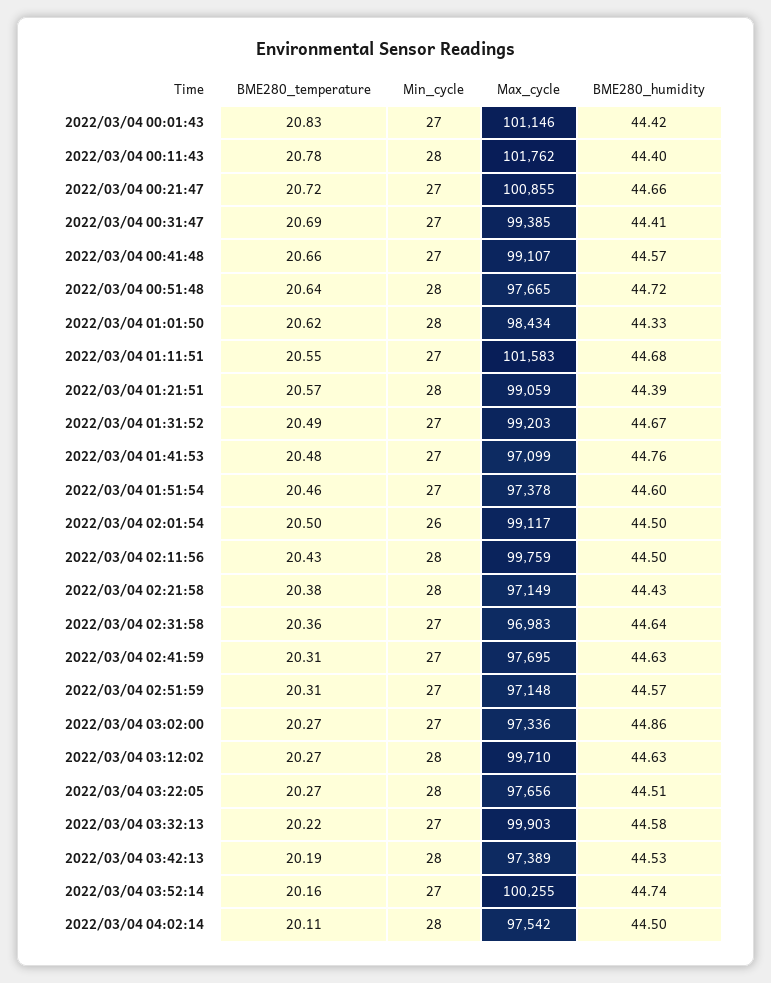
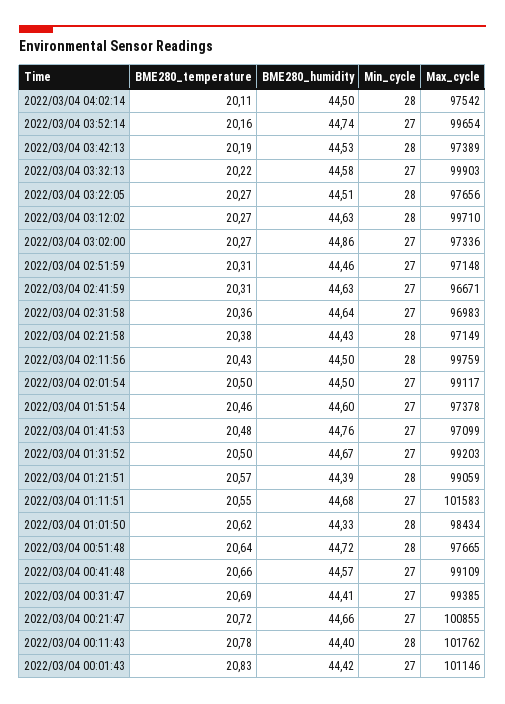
  {
    "BME280_temperature": {
      "2022/03/04 00:01:43": 20.83,
      "2022/03/04 00:11:43": 20.78,
      "2022/03/04 00:21:47": 20.72,
      "2022/03/04 00:31:47": 20.69,
      "2022/03/04 00:41:48": 20.66,
      "2022/03/04 00:51:48": 20.64,
      "2022/03/04 01:01:50": 20.62,
      "2022/03/04 01:11:51": 20.55,
      "2022/03/04 01:21:51": 20.57,
-     "2022/03/04 01:31:52": 20.49,
+     "2022/03/04 01:31:52": 20.5,
      "2022/03/04 01:41:53": 20.48,
      "2022/03/04 01:51:54": 20.46,
      "2022/03/04 02:01:54": 20.5,
      "2022/03/04 02:11:56": 20.43,
      "2022/03/04 02:21:58": 20.38,
      "2022/03/04 02:31:58": 20.36,
      "2022/03/04 02:41:59": 20.31,
      "2022/03/04 02:51:59": 20.31,
      "2022/03/04 03:02:00": 20.27,
      "2022/03/04 03:12:02": 20.27,
      "2022/03/04 03:22:05": 20.27,
      "2022/03/04 03:32:13": 20.22,
      "2022/03/04 03:42:13": 20.19,
      "2022/03/04 03:52:14": 20.16,
      "2022/03/04 04:02:14": 20.11
    },
    "Min_cycle": {
      "2022/03/04 00:01:43": 27,
      "2022/03/04 00:11:43": 28,
      "2022/03/04 00:21:47": 27,
      "2022/03/04 00:31:47": 27,
      "2022/03/04 00:41:48": 27,
      "2022/03/04 00:51:48": 28,
      "2022/03/04 01:01:50": 28,
      "2022/03/04 01:11:51": 27,
      "2022/03/04 01:21:51": 28,
      "2022/03/04 01:31:52": 27,
      "2022/03/04 01:41:53": 27,
      "2022/03/04 01:51:54": 27,
-     "2022/03/04 02:01:54": 26,
+     "2022/03/04 02:01:54": 27,
      "2022/03/04 02:11:56": 28,
      "2022/03/04 02:21:58": 28,
      "2022/03/04 02:31:58": 27,
      "2022/03/04 02:41:59": 27,
      "2022/03/04 02:51:59": 27,
      "2022/03/04 03:02:00": 27,
      "2022/03/04 03:12:02": 28,
      "2022/03/04 03:22:05": 28,
      "2022/03/04 03:32:13": 27,
      "2022/03/04 03:42:13": 28,
      "2022/03/04 03:52:14": 27,
      "2022/03/04 04:02:14": 28
    },
    "Max_cycle": {
      "2022/03/04 00:01:43": 101146,
      "2022/03/04 00:11:43": 101762,
      "2022/03/04 00:21:47": 100855,
      "2022/03/04 00:31:47": 99385,
-     "2022/03/04 00:41:48": 99107,
+     "2022/03/04 00:41:48": 99109,
      "2022/03/04 00:51:48": 97665,
      "2022/03/04 01:01:50": 98434,
      "2022/03/04 01:11:51": 101583,
      "2022/03/04 01:21:51": 99059,
      "2022/03/04 01:31:52": 99203,
      "2022/03/04 01:41:53": 97099,
      "2022/03/04 01:51:54": 97378,
      "2022/03/04 02:01:54": 99117,
      "2022/03/04 02:11:56": 99759,
      "2022/03/04 02:21:58": 97149,
      "2022/03/04 02:31:58": 96983,
-     "2022/03/04 02:41:59": 97695,
+     "2022/03/04 02:41:59": 96671,
      "2022/03/04 02:51:59": 97148,
      "2022/03/04 03:02:00": 97336,
      "2022/03/04 03:12:02": 99710,
      "2022/03/04 03:22:05": 97656,
      "2022/03/04 03:32:13": 99903,
      "2022/03/04 03:42:13": 97389,
-     "2022/03/04 03:52:14": 100255,
+     "2022/03/04 03:52:14": 99654,
      "2022/03/04 04:02:14": 97542
    },
    "BME280_humidity": {
      "2022/03/04 00:01:43": 44.42,
      "2022/03/04 00:11:43": 44.4,
      "2022/03/04 00:21:47": 44.66,
      "2022/03/04 00:31:47": 44.41,
      "2022/03/04 00:41:48": 44.57,
      "2022/03/04 00:51:48": 44.72,
      "2022/03/04 01:01:50": 44.33,
      "2022/03/04 01:11:51": 44.68,
      "2022/03/04 01:21:51": 44.39,
      "2022/03/04 01:31:52": 44.67,
      "2022/03/04 01:41:53": 44.76,
      "2022/03/04 01:51:54": 44.6,
      "2022/03/04 02:01:54": 44.5,
      "2022/03/04 02:11:56": 44.5,
      "2022/03/04 02:21:58": 44.43,
      "2022/03/04 02:31:58": 44.64,
      "2022/03/04 02:41:59": 44.63,
-     "2022/03/04 02:51:59": 44.57,
+     "2022/03/04 02:51:59": 44.46,
      "2022/03/04 03:02:00": 44.86,
      "2022/03/04 03:12:02": 44.63,
      "2022/03/04 03:22:05": 44.51,
      "2022/03/04 03:32:13": 44.58,
      "2022/03/04 03:42:13": 44.53,
      "2022/03/04 03:52:14": 44.74,
      "2022/03/04 04:02:14": 44.5
    }
  }

